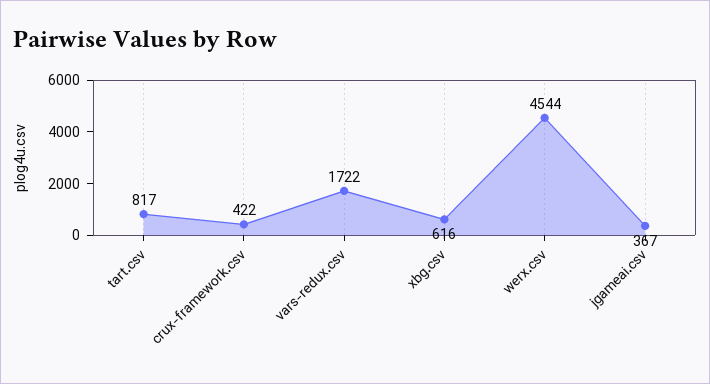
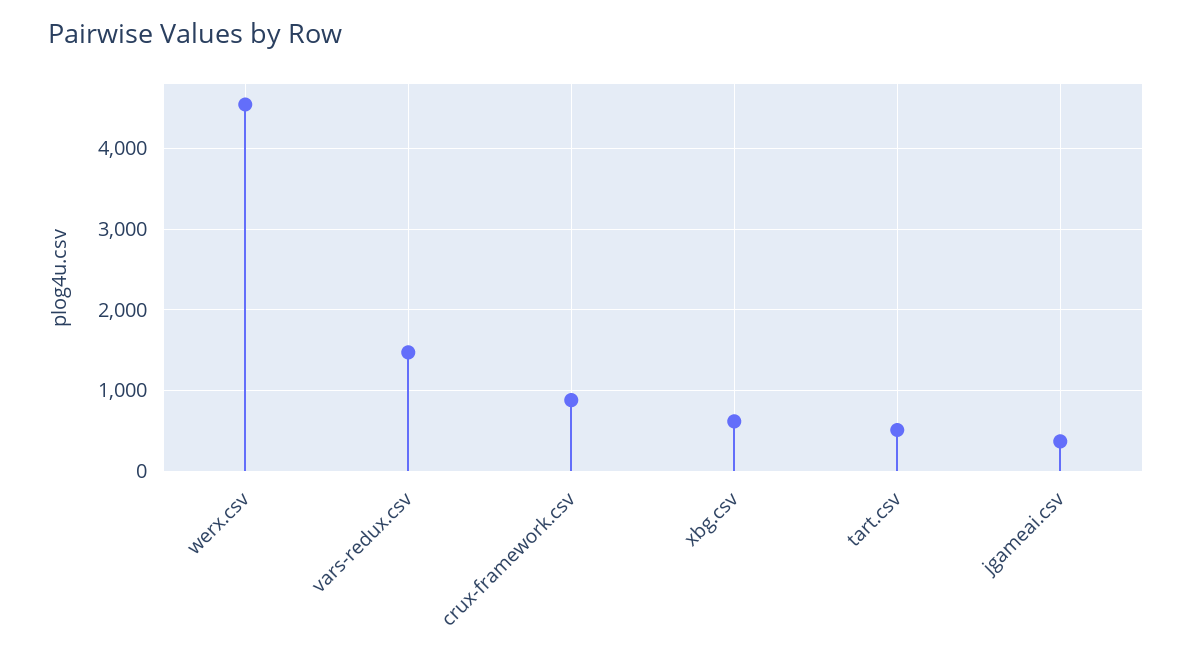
  {
-   "tart.csv": 817,
+   "tart.csv": 500,
-   "crux-framework.csv": 422,
+   "crux-framework.csv": 900,
-   "vars-redux.csv": 1722,
+   "vars-redux.csv": 1500,
    "xbg.csv": 616,
    "werx.csv": 4544,
    "jgameai.csv": 367
  }

